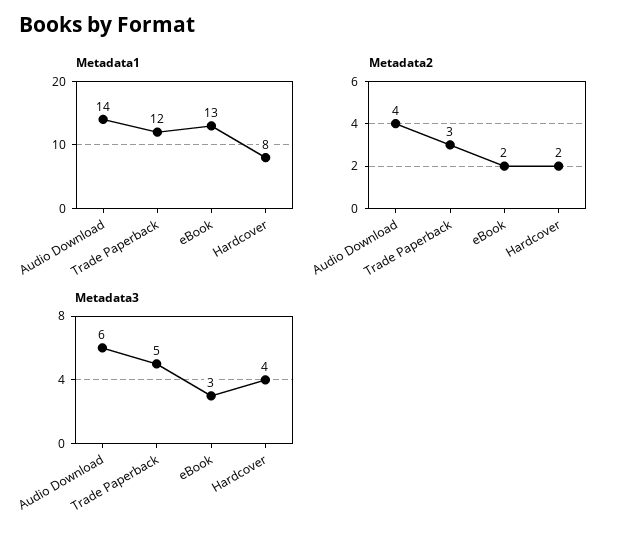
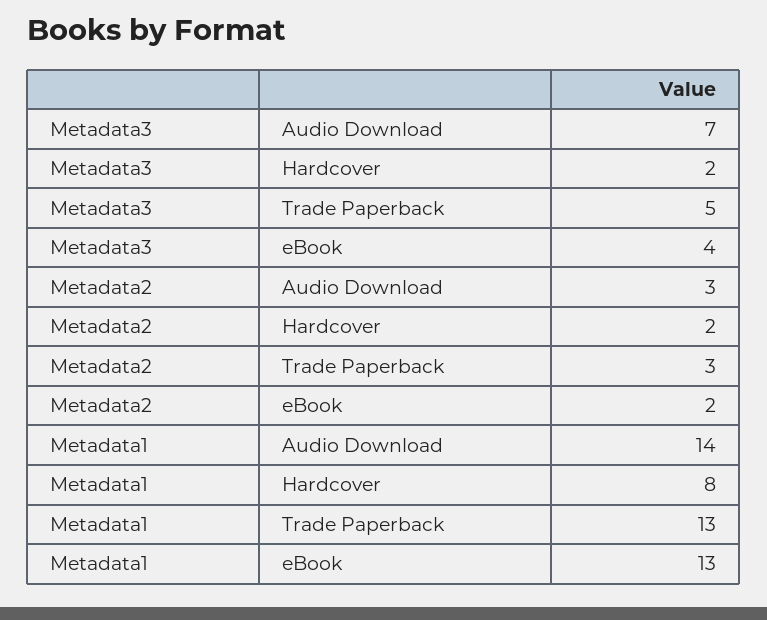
  {
    "Metadata1": {
      "Audio Download": 14,
-     "Trade Paperback": 12,
+     "Trade Paperback": 13,
      "eBook": 13,
      "Hardcover": 8
    },
    "Metadata2": {
-     "Audio Download": 4,
+     "Audio Download": 3,
      "Trade Paperback": 3,
      "eBook": 2,
      "Hardcover": 2
    },
    "Metadata3": {
-     "Audio Download": 6,
+     "Audio Download": 7,
      "Trade Paperback": 5,
-     "eBook": 3,
+     "eBook": 4,
-     "Hardcover": 4
+     "Hardcover": 2
    }
  }

